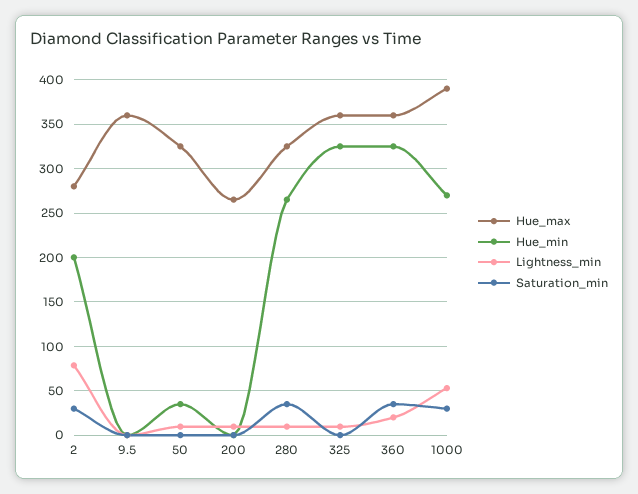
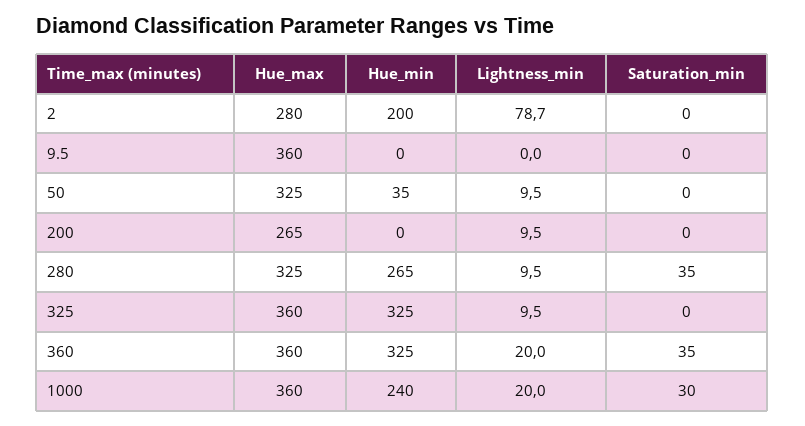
  {
    "Hue_max": {
      "2": 280,
      "9.5": 360,
      "50": 325,
      "200": 265,
      "280": 325,
      "325": 360,
      "360": 360,
-     "1000": 390
+     "1000": 360
    },
    "Hue_min": {
      "2": 200,
      "9.5": 0,
      "50": 35,
      "200": 0,
      "280": 265,
      "325": 325,
      "360": 325,
-     "1000": 270
+     "1000": 240
    },
    "Lightness_min": {
      "2": 78.7,
      "9.5": 0,
      "50": 9.5,
      "200": 9.5,
      "280": 9.5,
      "325": 9.5,
      "360": 20,
-     "1000": 50
+     "1000": 20
    },
    "Saturation_min": {
-     "2": 30,
+     "2": 0,
      "9.5": 0,
      "50": 0,
      "200": 0,
      "280": 35,
      "325": 0,
      "360": 35,
      "1000": 30
    }
  }

